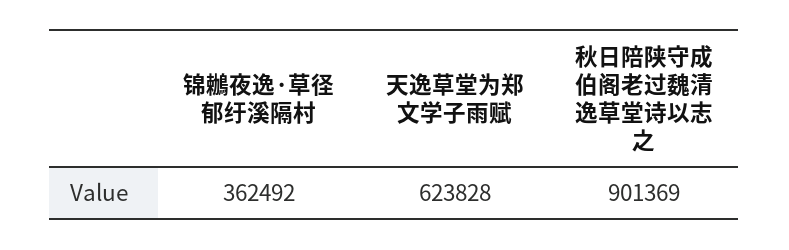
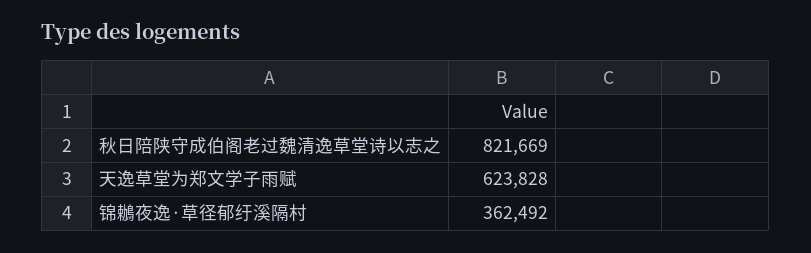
  {
    "锦鶒夜逸·草径郁纡溪隔村": 362492,
    "天逸草堂为郑文学子雨赋": 623828,
-   "秋日陪陕守成伯阁老过魏清逸草堂诗以志之": 901369
+   "秋日陪陕守成伯阁老过魏清逸草堂诗以志之": 821669
  }

